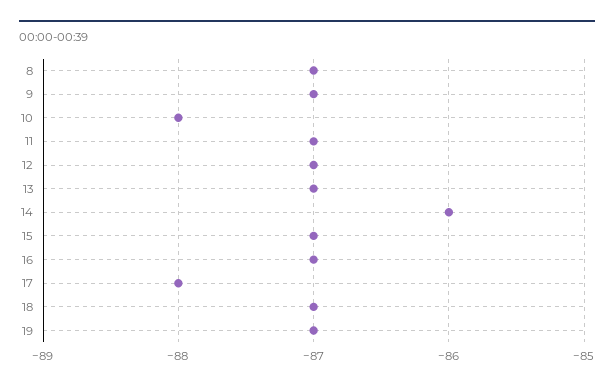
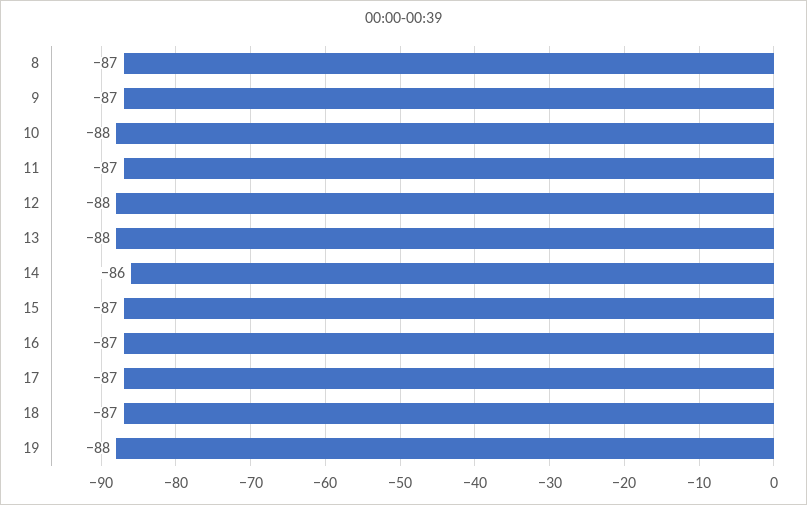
  {
    "8": -87,
    "9": -87,
    "10": -88,
    "11": -87,
-   "12": -87,
+   "12": -88,
-   "13": -87,
+   "13": -88,
    "14": -86,
    "15": -87,
    "16": -87,
-   "17": -88,
+   "17": -87,
    "18": -87,
-   "19": -87
+   "19": -88
  }

